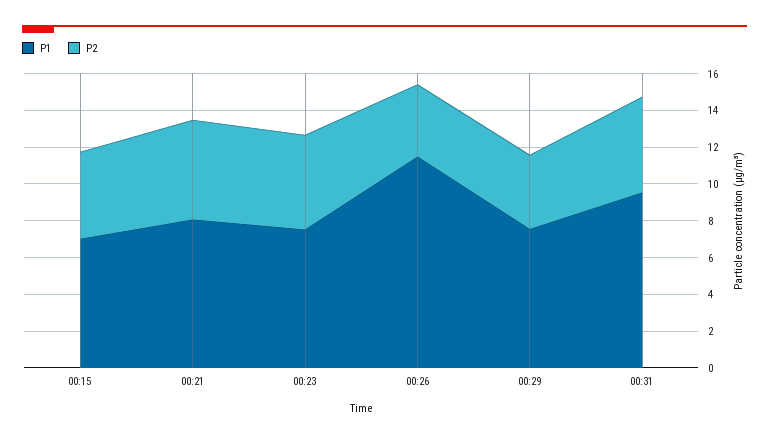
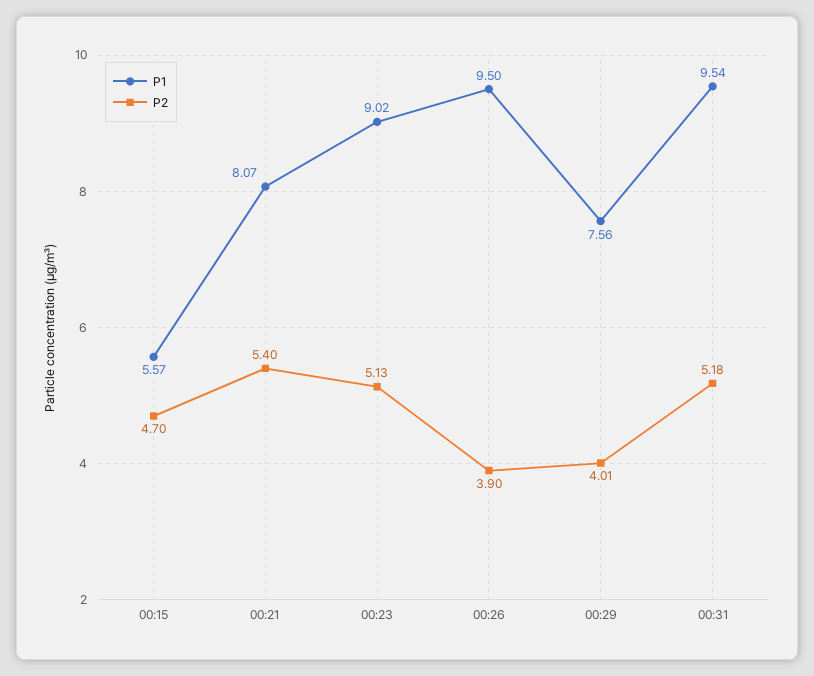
  {
    "P1": {
-     "00:15": 7,
+     "00:15": 5.57,
      "00:21": 8.07,
-     "00:23": 7.5,
+     "00:23": 9.02,
-     "00:26": 11.5,
+     "00:26": 9.5,
      "00:29": 7.56,
      "00:31": 9.54
    },
    "P2": {
      "00:15": 4.7,
      "00:21": 5.4,
      "00:23": 5.13,
      "00:26": 3.9,
      "00:29": 4.01,
      "00:31": 5.18
    }
  }

